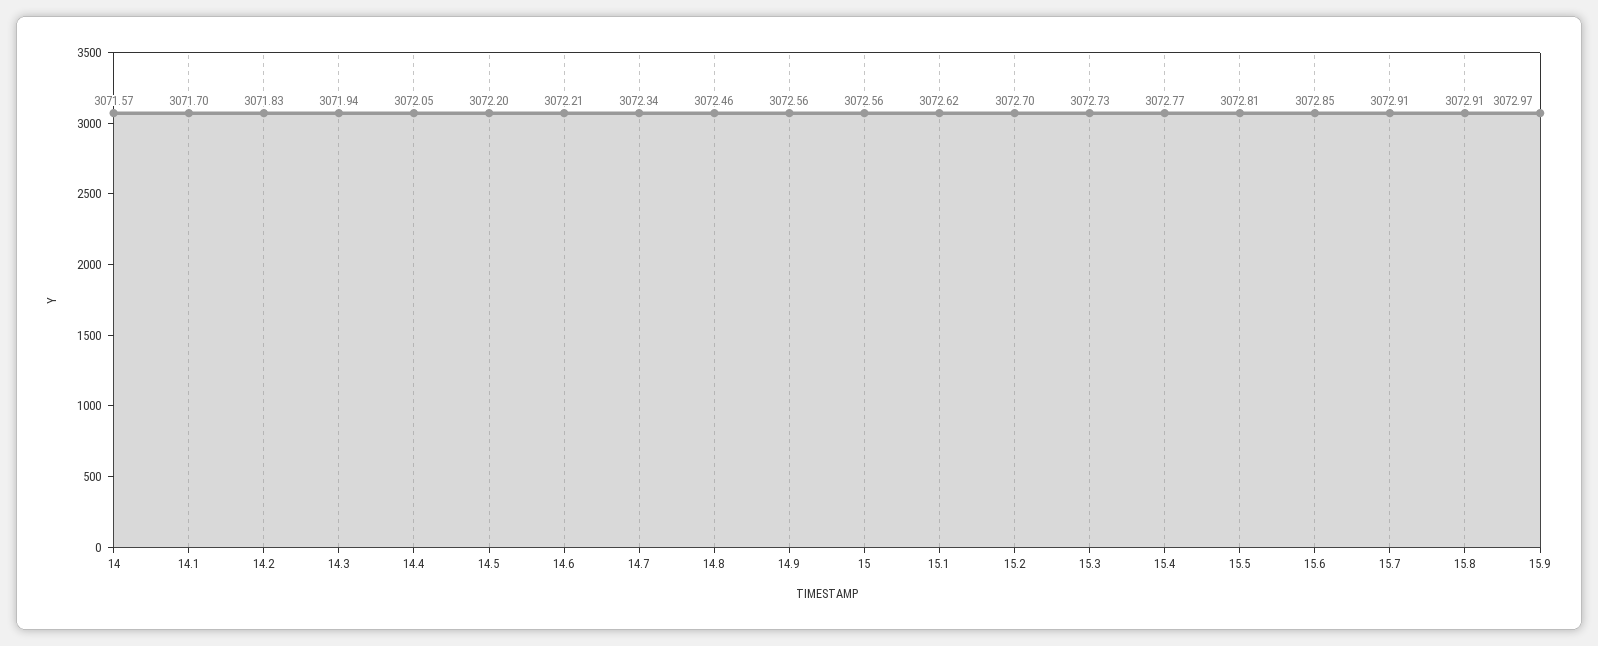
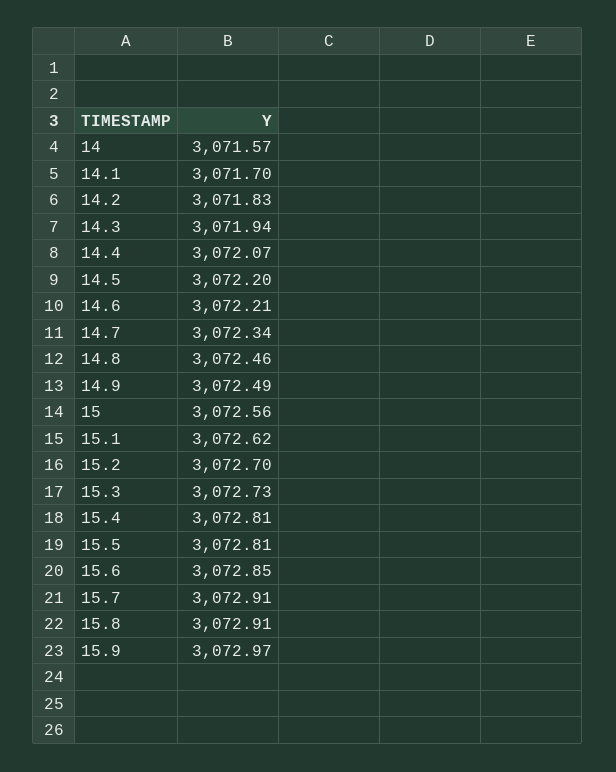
  {
    "14": 3071.57,
    "14.1": 3071.7,
    "14.2": 3071.83,
    "14.3": 3071.94,
-   "14.4": 3072.05,
+   "14.4": 3072.07,
    "14.5": 3072.2,
    "14.6": 3072.21,
    "14.7": 3072.34,
    "14.8": 3072.46,
-   "14.9": 3072.56,
+   "14.9": 3072.49,
    "15": 3072.56,
    "15.1": 3072.62,
    "15.2": 3072.7,
    "15.3": 3072.73,
-   "15.4": 3072.77,
+   "15.4": 3072.81,
    "15.5": 3072.81,
    "15.6": 3072.85,
    "15.7": 3072.91,
    "15.8": 3072.91,
    "15.9": 3072.97
  }

